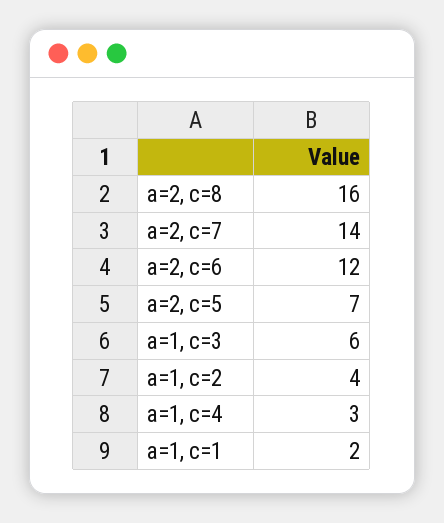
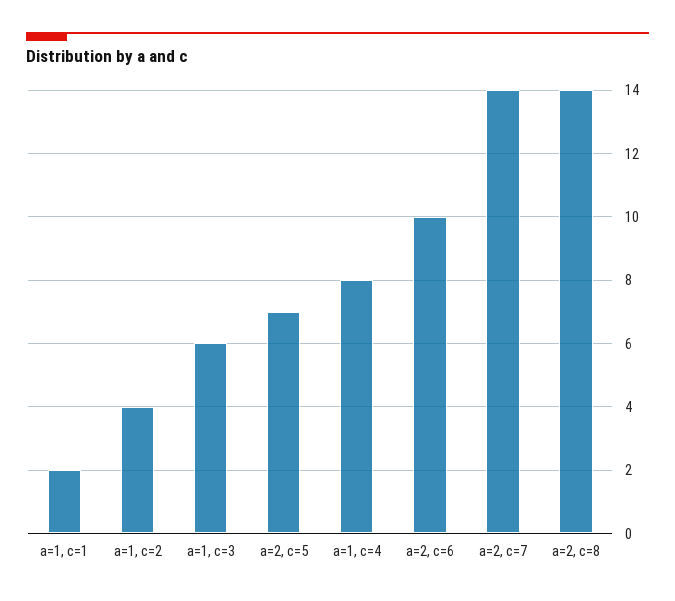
  {
-   "a=2, c=8": 16,
+   "a=2, c=8": 14,
    "a=2, c=7": 14,
-   "a=2, c=6": 12,
+   "a=2, c=6": 10,
    "a=2, c=5": 7,
    "a=1, c=3": 6,
    "a=1, c=2": 4,
-   "a=1, c=4": 3,
+   "a=1, c=4": 8,
    "a=1, c=1": 2
  }

